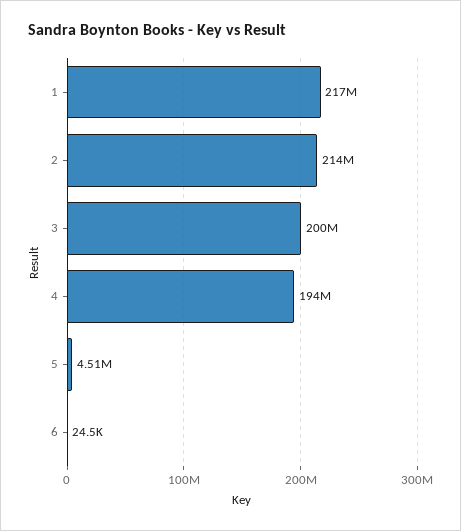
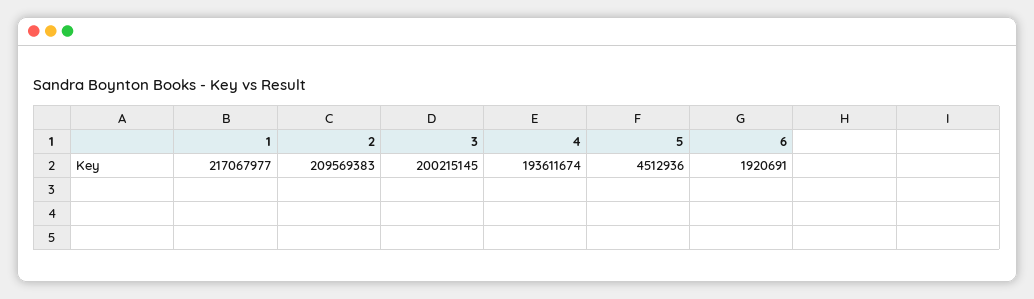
  {
    "1": 217067977,
-   "2": 214000000,
+   "2": 209569383,
    "3": 200215145,
    "4": 193611674,
    "5": 4512936,
-   "6": 24500
+   "6": 1920691
  }

